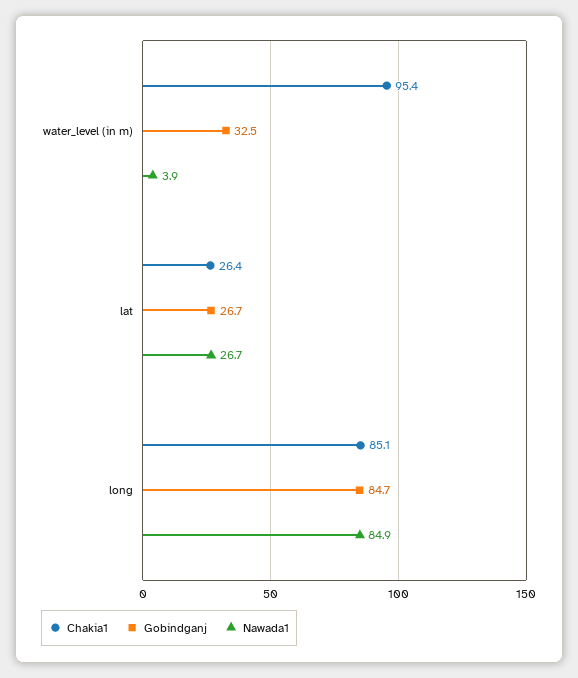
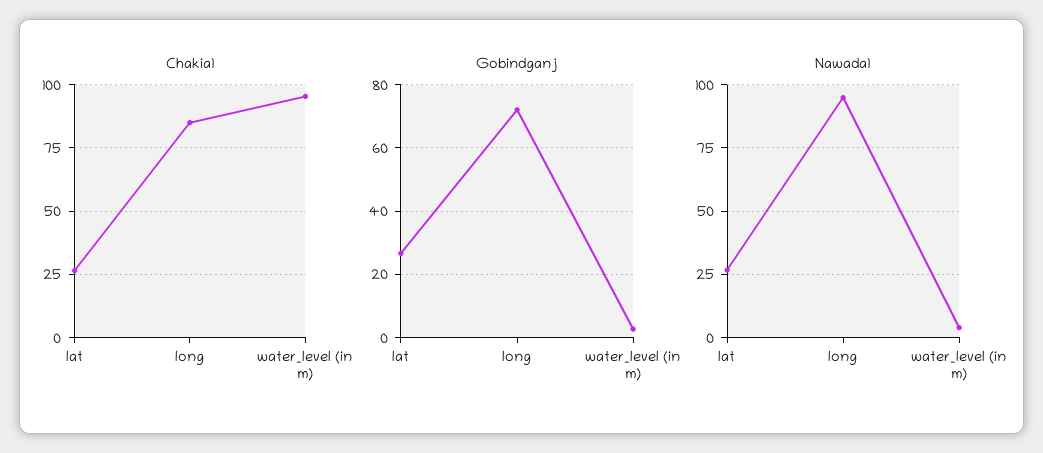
  {
    "Chakia1": {
      "water_level (in m)": 95.4,
      "lat": 26.4,
      "long": 85.1
    },
    "Gobindganj": {
-     "water_level (in m)": 32.5,
+     "water_level (in m)": 2,
      "lat": 26.7,
-     "long": 84.7
+     "long": 72
    },
    "Nawada1": {
      "water_level (in m)": 3.9,
      "lat": 26.7,
-     "long": 84.9
+     "long": 95
    }
  }

